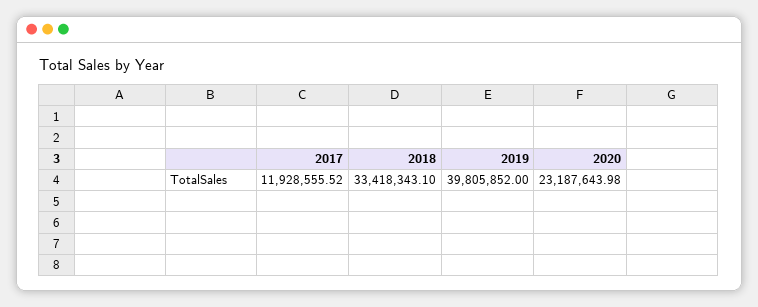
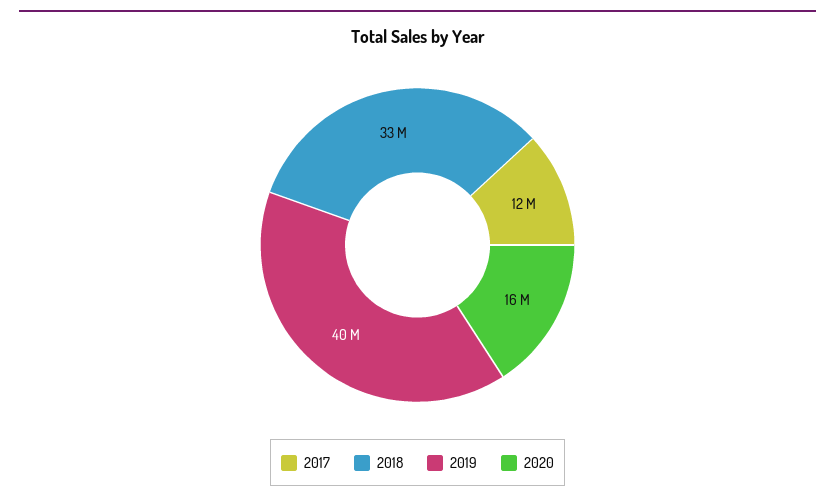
  {
    "2017": 11928555.52,
    "2018": 33418343.1,
    "2019": 39805852,
-   "2020": 23187643.98
+   "2020": 16000000
  }

